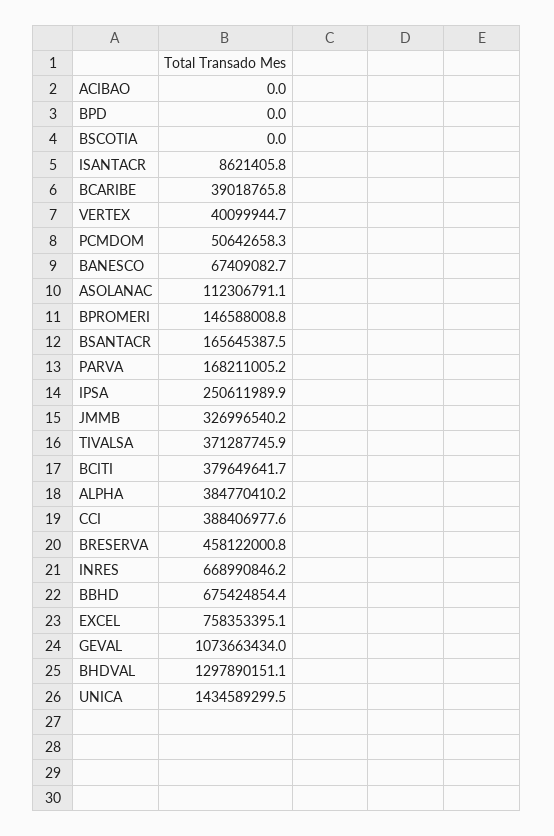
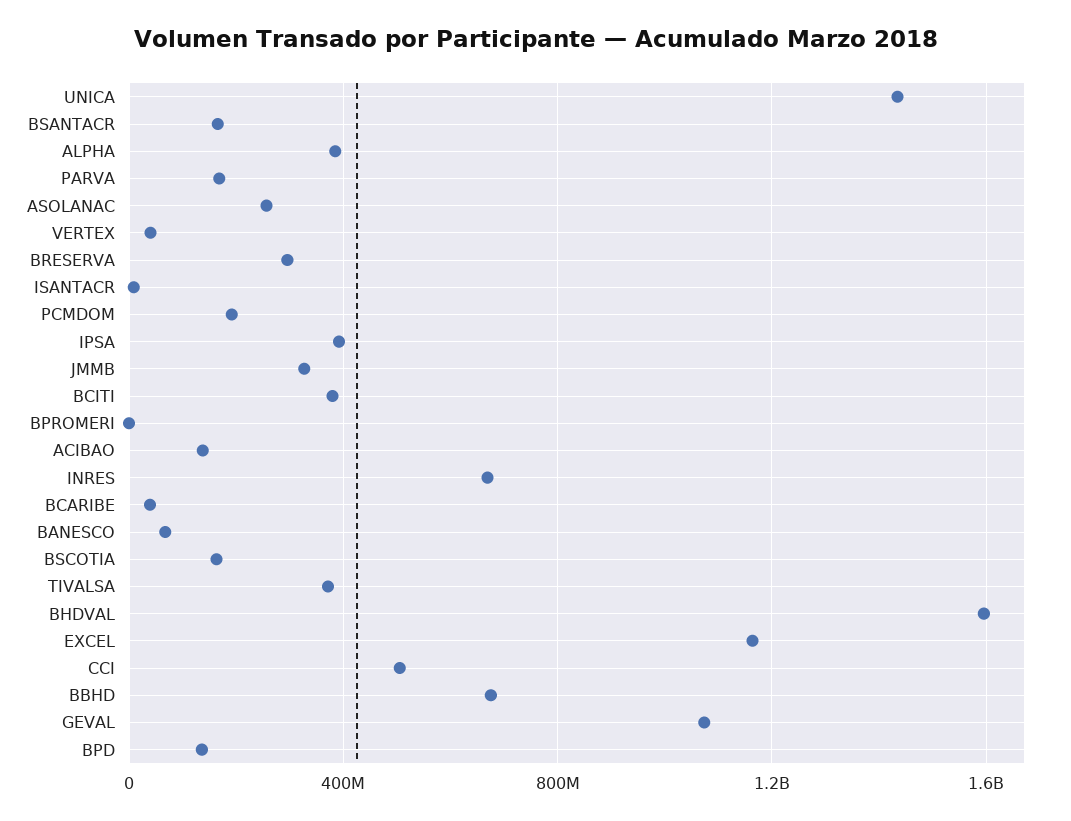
  {
-   "ACIBAO": 0,
+   "ACIBAO": 150000000,
-   "BPD": 0,
+   "BPD": 150000000,
-   "BSCOTIA": 0,
+   "BSCOTIA": 150000000,
    "ISANTACR": 8621405.8,
    "BCARIBE": 39018765.8,
    "VERTEX": 40099944.7,
-   "PCMDOM": 50642658.3,
+   "PCMDOM": 200000000,
    "BANESCO": 67409082.7,
-   "ASOLANAC": 112306791.1,
+   "ASOLANAC": 250000000,
-   "BPROMERI": 146588008.8,
+   "BPROMERI": 0,
    "BSANTACR": 165645387.5,
    "PARVA": 168211005.2,
-   "IPSA": 250611989.9,
+   "IPSA": 400000000,
    "JMMB": 326996540.2,
    "TIVALSA": 371287745.9,
    "BCITI": 379649641.7,
    "ALPHA": 384770410.2,
-   "CCI": 388406977.6,
+   "CCI": 500000000,
-   "BRESERVA": 458122000.8,
+   "BRESERVA": 300000000,
    "INRES": 668990846.2,
    "BBHD": 675424854.4,
-   "EXCEL": 758353395.1,
+   "EXCEL": 1150000000,
    "GEVAL": 1073663434,
-   "BHDVAL": 1297890151.1,
+   "BHDVAL": 1600000000,
    "UNICA": 1434589299.5
  }

